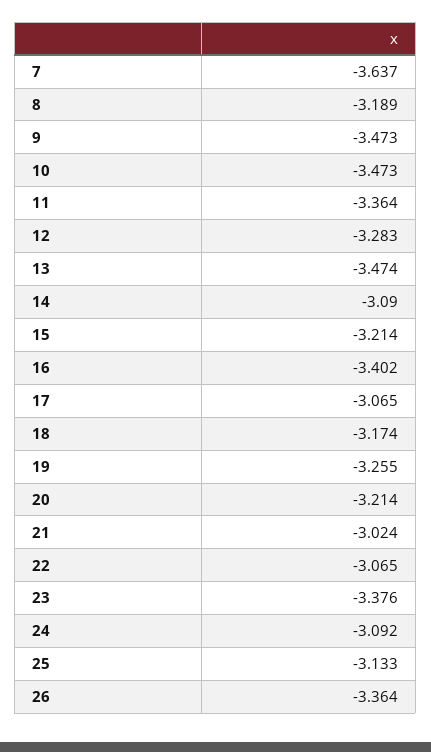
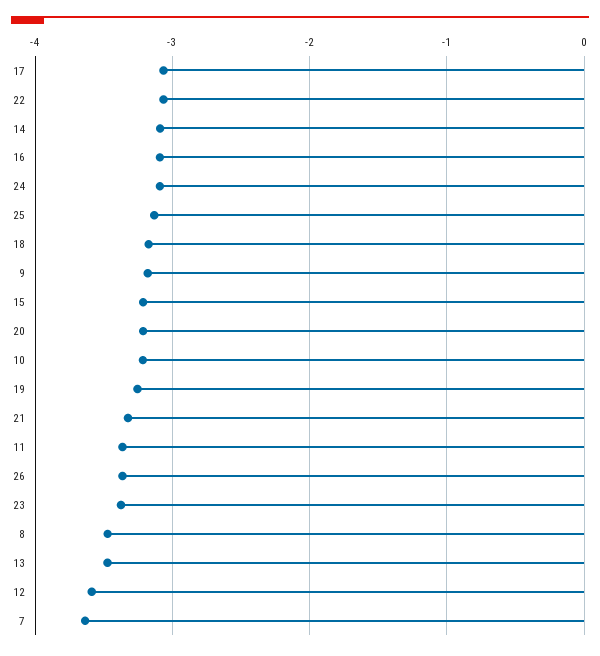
  {
    "7": -3.637,
-   "8": -3.189,
+   "8": -3.5,
-   "9": -3.473,
+   "9": -3.2,
-   "10": -3.473,
+   "10": -3.2,
    "11": -3.364,
-   "12": -3.283,
+   "12": -3.6,
    "13": -3.474,
    "14": -3.09,
    "15": -3.214,
-   "16": -3.402,
+   "16": -3.1,
    "17": -3.065,
    "18": -3.174,
    "19": -3.255,
    "20": -3.214,
-   "21": -3.024,
+   "21": -3.3,
    "22": -3.065,
    "23": -3.376,
    "24": -3.092,
    "25": -3.133,
    "26": -3.364
  }

